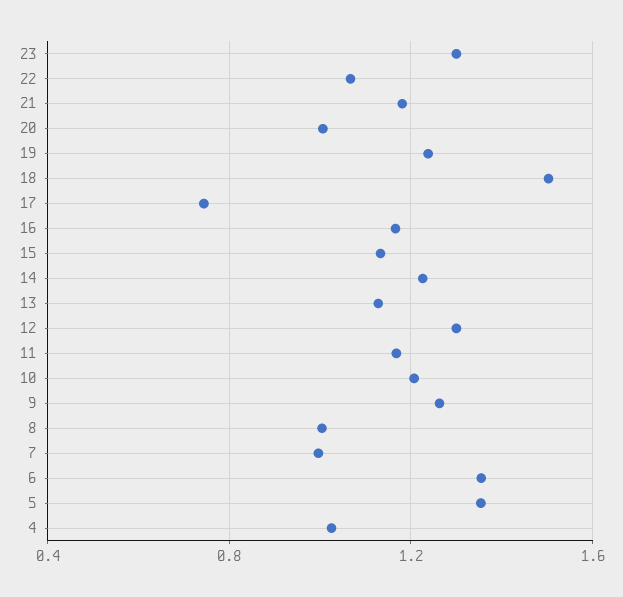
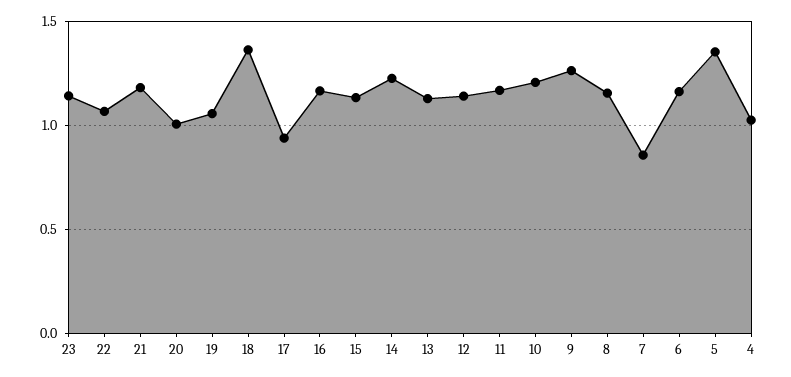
  {
-   "23": 1.3,
+   "23": 1.15,
    "22": 1.05,
    "21": 1.2,
    "20": 1,
-   "19": 1.25,
+   "19": 1.05,
-   "18": 1.5,
+   "18": 1.35,
-   "17": 0.75,
+   "17": 0.95,
    "16": 1.15,
    "15": 1.15,
    "14": 1.25,
    "13": 1.15,
-   "12": 1.3,
+   "12": 1.15,
    "11": 1.15,
    "10": 1.2,
    "9": 1.25,
-   "8": 1,
+   "8": 1.15,
-   "7": 1,
+   "7": 0.85,
-   "6": 1.35,
+   "6": 1.15,
    "5": 1.35,
    "4": 1.05
  }

